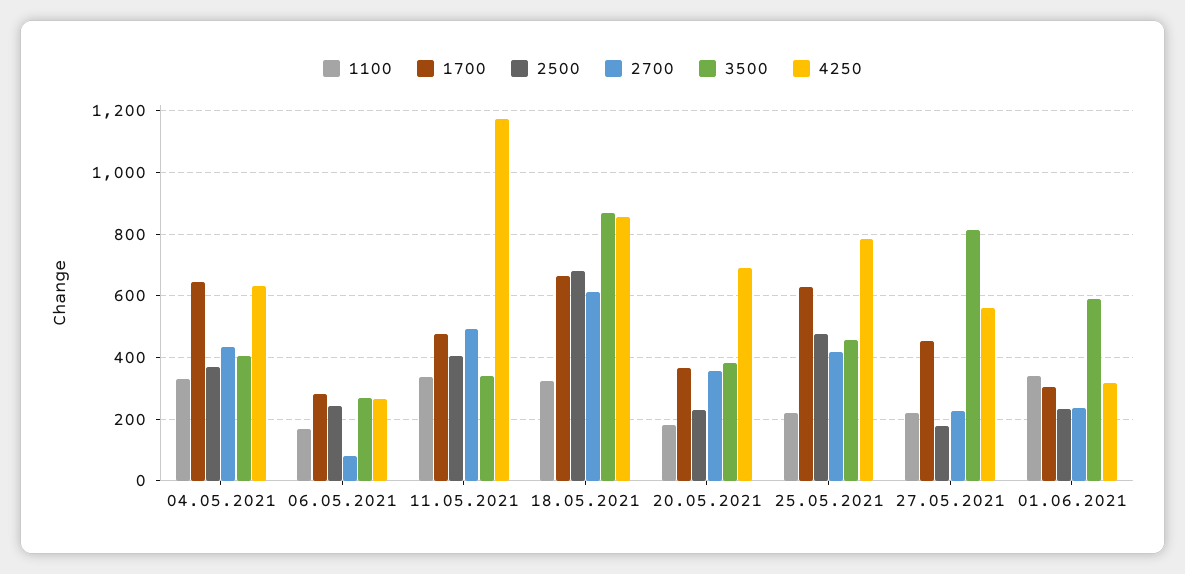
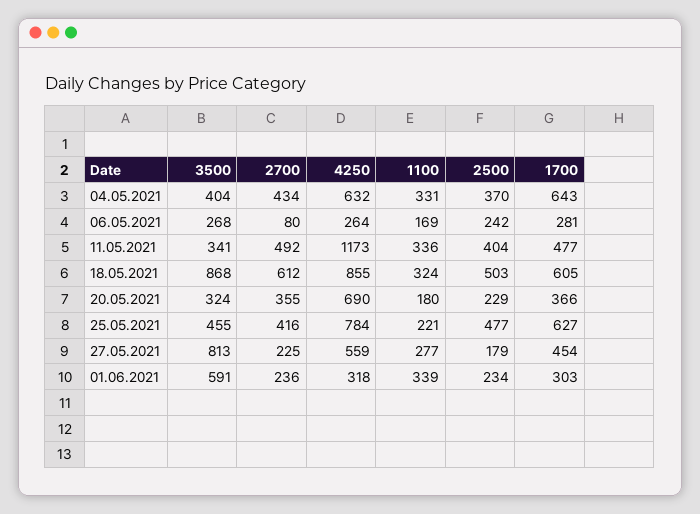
  {
    "1100": {
      "04.05.2021": 331,
      "06.05.2021": 169,
      "11.05.2021": 336,
      "18.05.2021": 324,
      "20.05.2021": 180,
      "25.05.2021": 221,
-     "27.05.2021": 220,
+     "27.05.2021": 277,
      "01.06.2021": 339
    },
    "1700": {
      "04.05.2021": 643,
      "06.05.2021": 281,
      "11.05.2021": 477,
-     "18.05.2021": 660,
+     "18.05.2021": 605,
      "20.05.2021": 366,
      "25.05.2021": 627,
      "27.05.2021": 454,
      "01.06.2021": 303
    },
    "2500": {
      "04.05.2021": 370,
      "06.05.2021": 242,
      "11.05.2021": 404,
-     "18.05.2021": 680,
+     "18.05.2021": 503,
      "20.05.2021": 229,
      "25.05.2021": 477,
      "27.05.2021": 179,
      "01.06.2021": 234
    },
    "2700": {
      "04.05.2021": 434,
      "06.05.2021": 80,
      "11.05.2021": 492,
      "18.05.2021": 612,
      "20.05.2021": 355,
      "25.05.2021": 416,
      "27.05.2021": 225,
      "01.06.2021": 236
    },
    "3500": {
      "04.05.2021": 404,
      "06.05.2021": 268,
      "11.05.2021": 341,
      "18.05.2021": 868,
-     "20.05.2021": 380,
+     "20.05.2021": 324,
      "25.05.2021": 455,
      "27.05.2021": 813,
      "01.06.2021": 591
    },
    "4250": {
      "04.05.2021": 632,
      "06.05.2021": 264,
      "11.05.2021": 1173,
      "18.05.2021": 855,
      "20.05.2021": 690,
      "25.05.2021": 784,
      "27.05.2021": 559,
      "01.06.2021": 318
    }
  }

